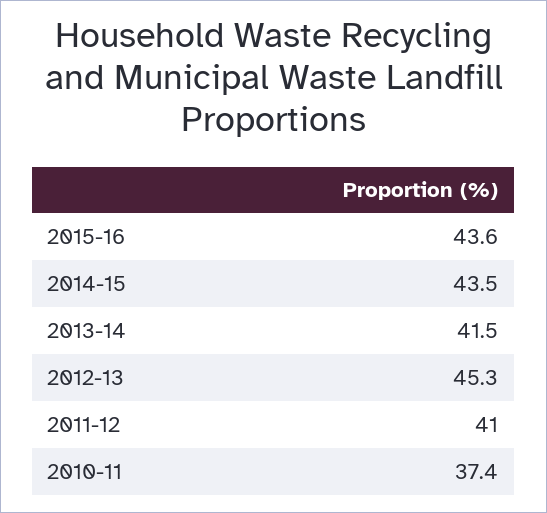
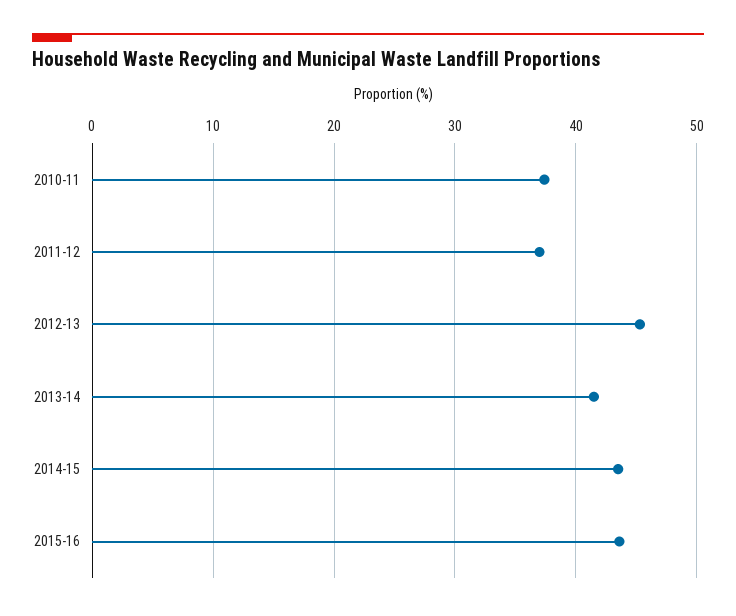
  {
    "2015-16": 43.6,
    "2014-15": 43.5,
    "2013-14": 41.5,
    "2012-13": 45.3,
-   "2011-12": 41,
+   "2011-12": 37,
    "2010-11": 37.4
  }

